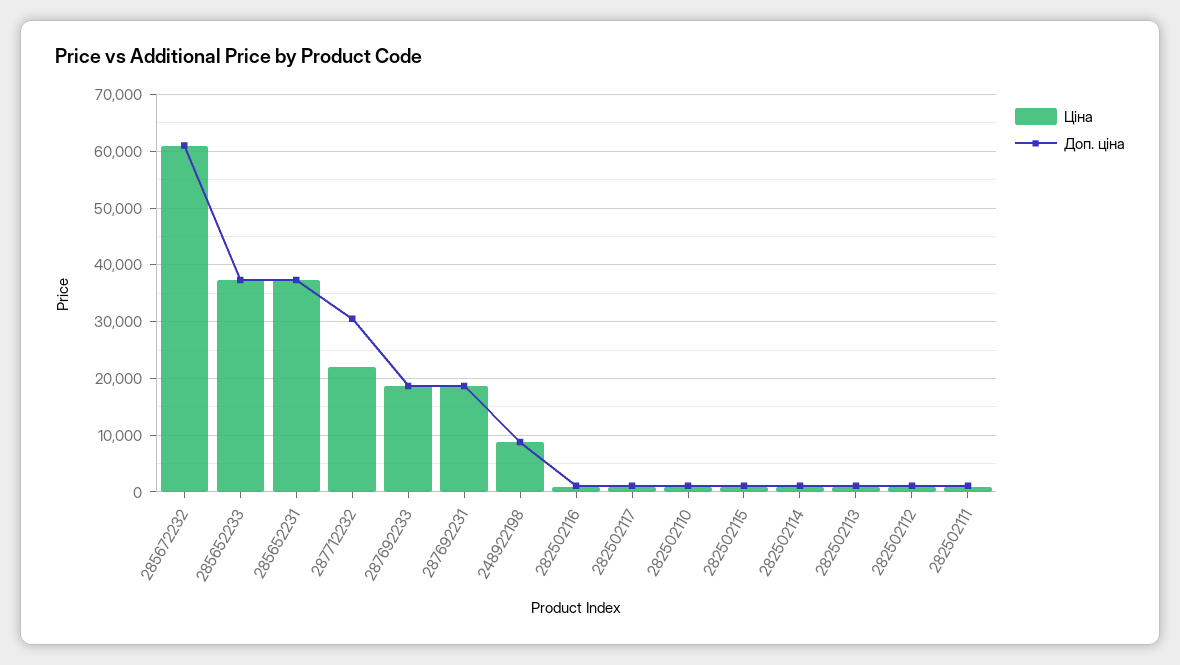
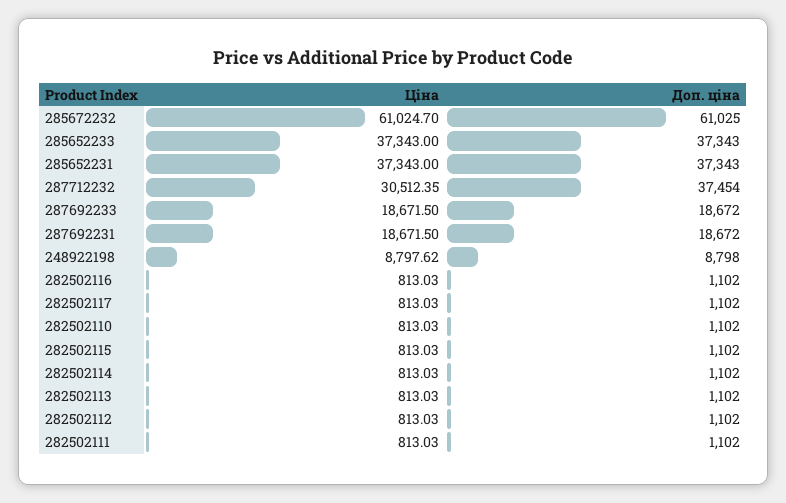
  {
    "Ціна": {
      "285672232": 61024.7,
      "285652233": 37343,
      "285652231": 37343,
-     "287712232": 22000,
+     "287712232": 30512.35,
      "287692233": 18671.5,
      "287692231": 18671.5,
      "248922198": 8797.62,
      "282502116": 813.03,
      "282502117": 813.03,
      "282502110": 813.03,
      "282502115": 813.03,
      "282502114": 813.03,
      "282502113": 813.03,
      "282502112": 813.03,
      "282502111": 813.03
    },
    "Доп. ціна": {
      "285672232": 61025,
      "285652233": 37343,
      "285652231": 37343,
-     "287712232": 30000,
+     "287712232": 37454,
      "287692233": 18672,
      "287692231": 18672,
      "248922198": 8798,
      "282502116": 1102,
      "282502117": 1102,
      "282502110": 1102,
      "282502115": 1102,
      "282502114": 1102,
      "282502113": 1102,
      "282502112": 1102,
      "282502111": 1102
    }
  }

